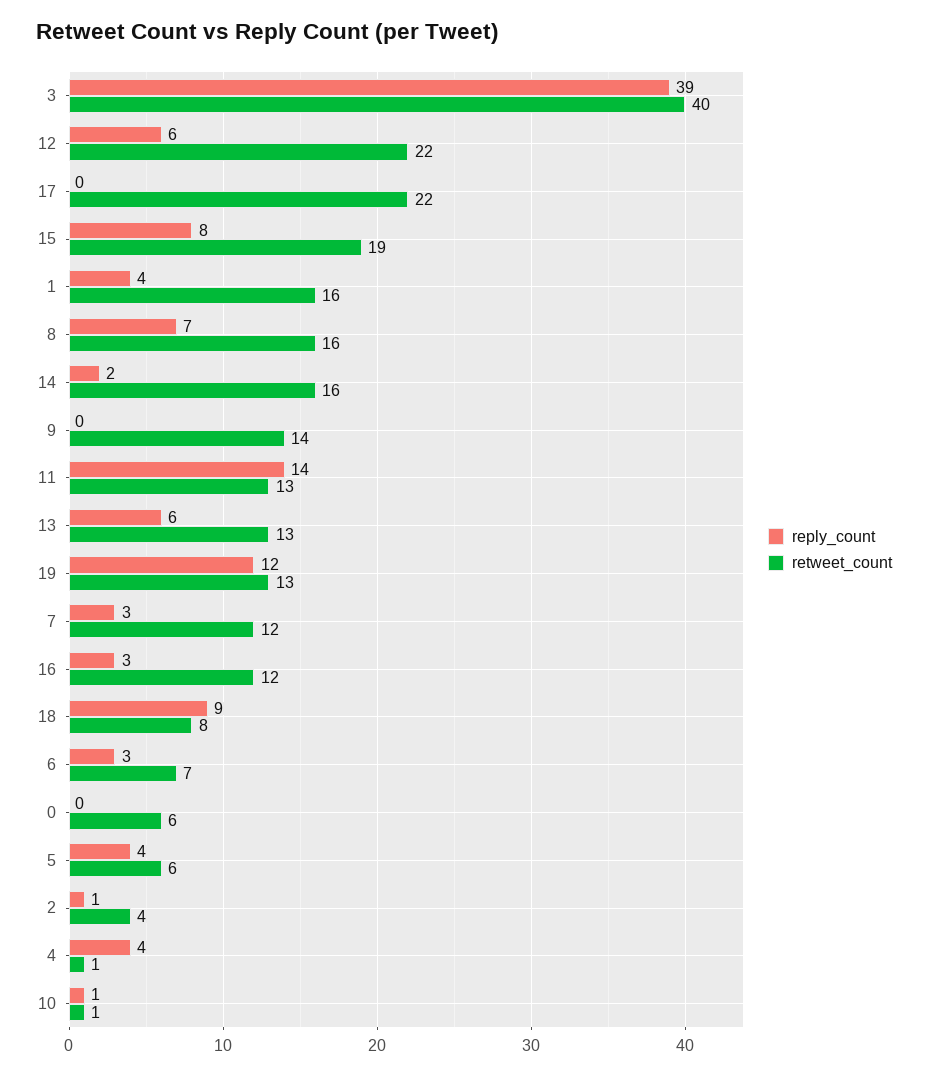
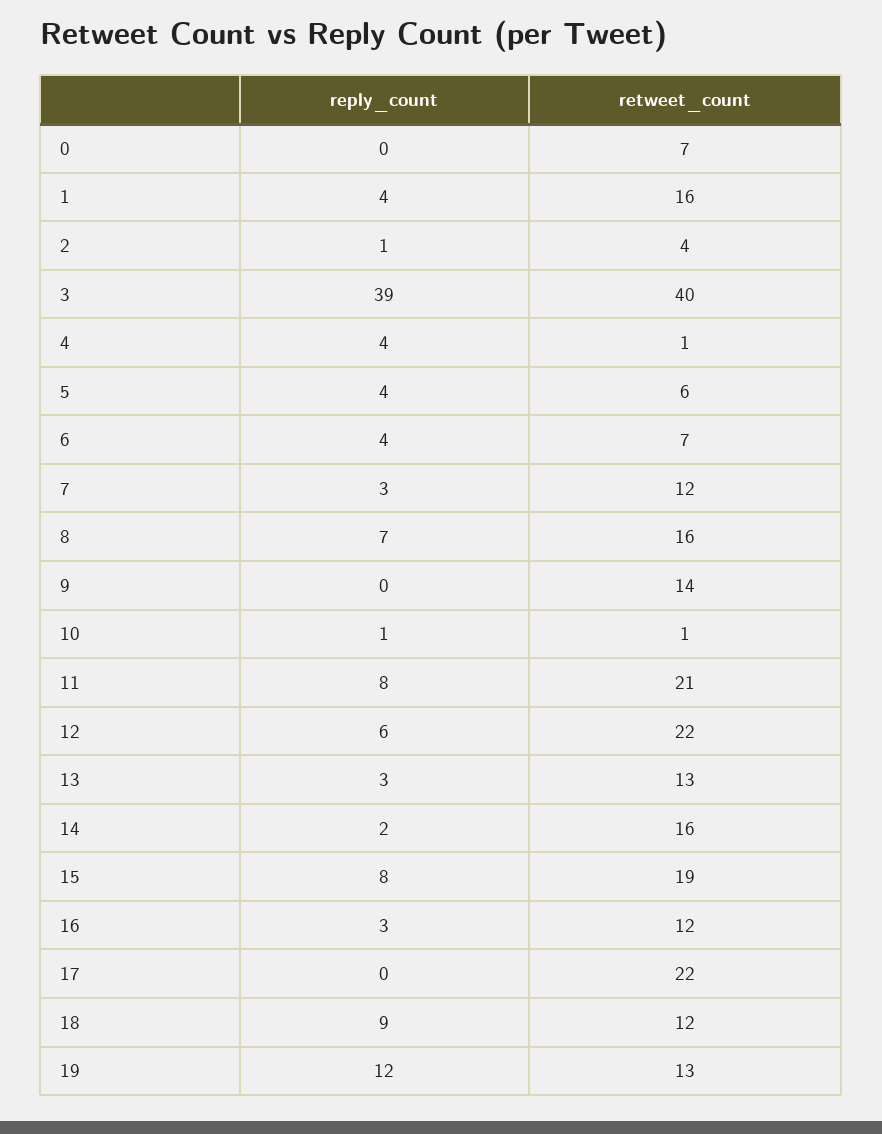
  {
    "reply_count": {
      "3": 39,
      "12": 6,
      "17": 0,
      "15": 8,
      "1": 4,
      "8": 7,
      "14": 2,
      "9": 0,
-     "11": 14,
+     "11": 8,
-     "13": 6,
+     "13": 3,
      "19": 12,
      "7": 3,
      "16": 3,
      "18": 9,
-     "6": 3,
+     "6": 4,
      "0": 0,
      "5": 4,
      "2": 1,
      "4": 4,
      "10": 1
    },
    "retweet_count": {
      "3": 40,
      "12": 22,
      "17": 22,
      "15": 19,
      "1": 16,
      "8": 16,
      "14": 16,
      "9": 14,
-     "11": 13,
+     "11": 21,
      "13": 13,
      "19": 13,
      "7": 12,
      "16": 12,
-     "18": 8,
+     "18": 12,
      "6": 7,
-     "0": 6,
+     "0": 7,
      "5": 6,
      "2": 4,
      "4": 1,
      "10": 1
    }
  }

